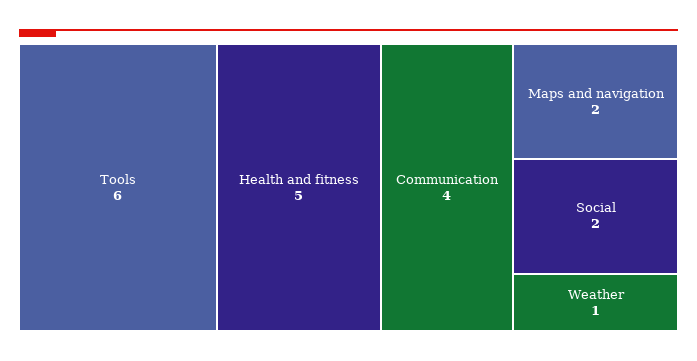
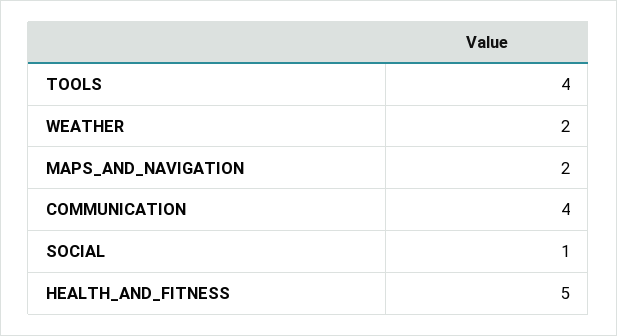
  {
-   "Tools": 6,
+   "Tools": 4,
    "Health and fitness": 5,
    "Communication": 4,
    "Maps and navigation": 2,
-   "Social": 2,
+   "Social": 1,
-   "Weather": 1
+   "Weather": 2
  }

